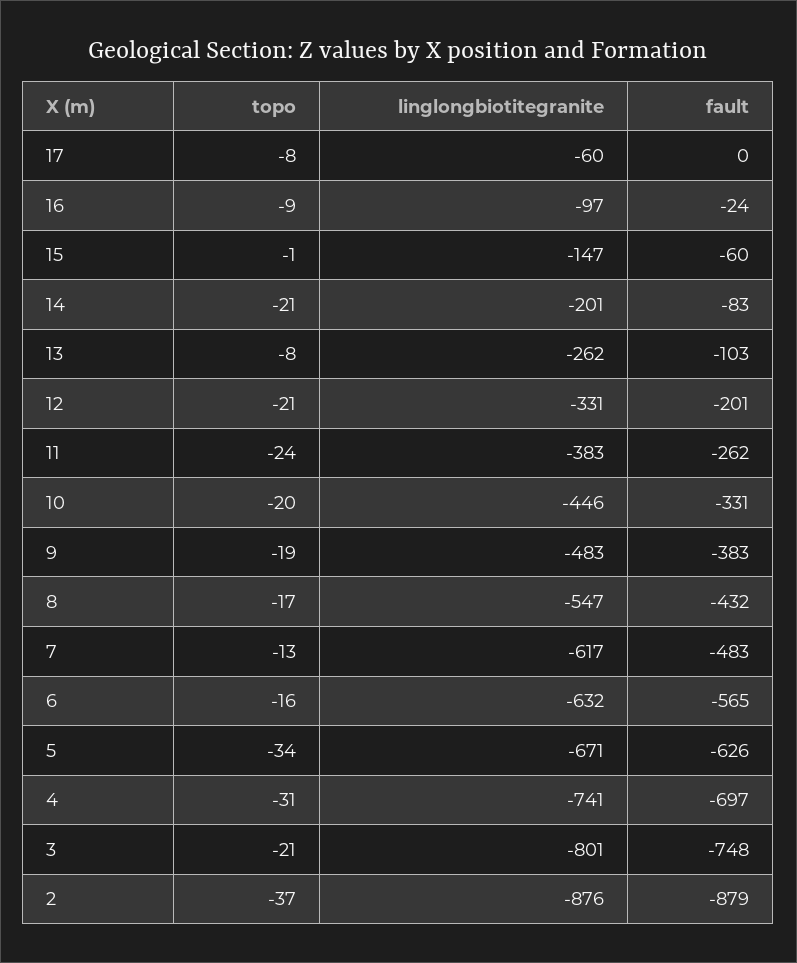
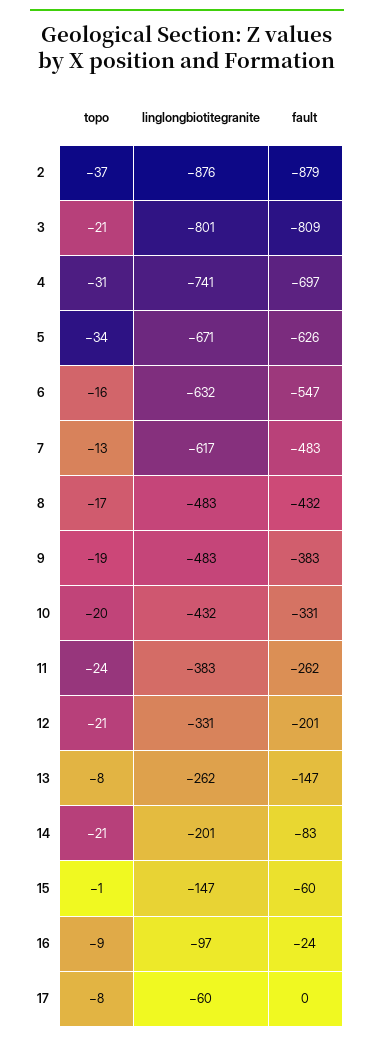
  {
    "topo": {
      "17": -8,
      "16": -9,
      "15": -1,
      "14": -21,
      "13": -8,
      "12": -21,
      "11": -24,
      "10": -20,
      "9": -19,
      "8": -17,
      "7": -13,
      "6": -16,
      "5": -34,
      "4": -31,
      "3": -21,
      "2": -37
    },
    "linglongbiotitegranite": {
      "17": -60,
      "16": -97,
      "15": -147,
      "14": -201,
      "13": -262,
      "12": -331,
      "11": -383,
-     "10": -446,
+     "10": -432,
      "9": -483,
-     "8": -547,
+     "8": -483,
      "7": -617,
      "6": -632,
      "5": -671,
      "4": -741,
      "3": -801,
      "2": -876
    },
    "fault": {
      "17": 0,
      "16": -24,
      "15": -60,
      "14": -83,
-     "13": -103,
+     "13": -147,
      "12": -201,
      "11": -262,
      "10": -331,
      "9": -383,
      "8": -432,
      "7": -483,
-     "6": -565,
+     "6": -547,
      "5": -626,
      "4": -697,
-     "3": -748,
+     "3": -809,
      "2": -879
    }
  }

